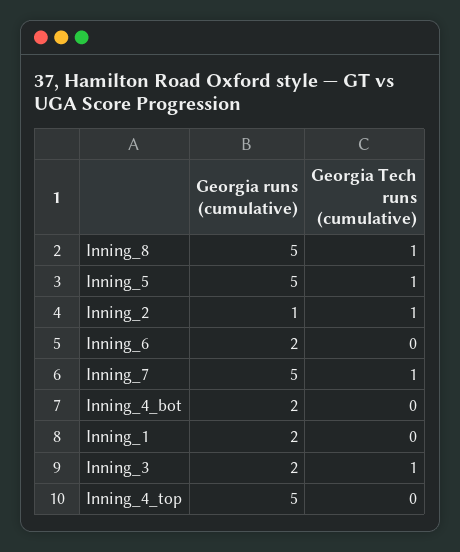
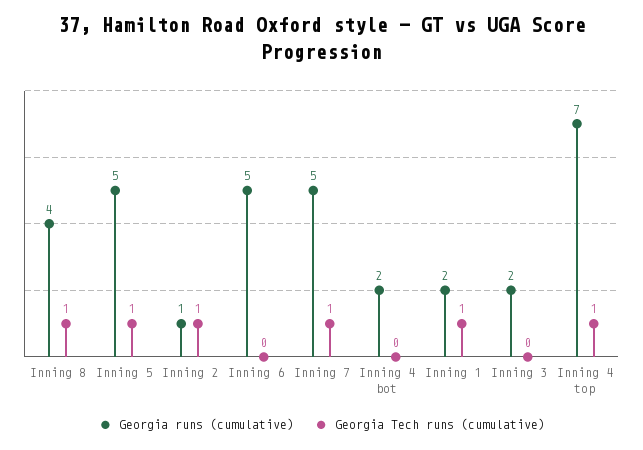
  {
    "Georgia runs (cumulative)": {
-     "Inning_8": 5,
+     "Inning_8": 4,
      "Inning_5": 5,
      "Inning_2": 1,
-     "Inning_6": 2,
+     "Inning_6": 5,
      "Inning_7": 5,
      "Inning_4_bot": 2,
      "Inning_1": 2,
      "Inning_3": 2,
-     "Inning_4_top": 5
+     "Inning_4_top": 7
    },
    "Georgia Tech runs (cumulative)": {
      "Inning_8": 1,
      "Inning_5": 1,
      "Inning_2": 1,
      "Inning_6": 0,
      "Inning_7": 1,
      "Inning_4_bot": 0,
-     "Inning_1": 0,
+     "Inning_1": 1,
-     "Inning_3": 1,
+     "Inning_3": 0,
-     "Inning_4_top": 0
+     "Inning_4_top": 1
    }
  }

